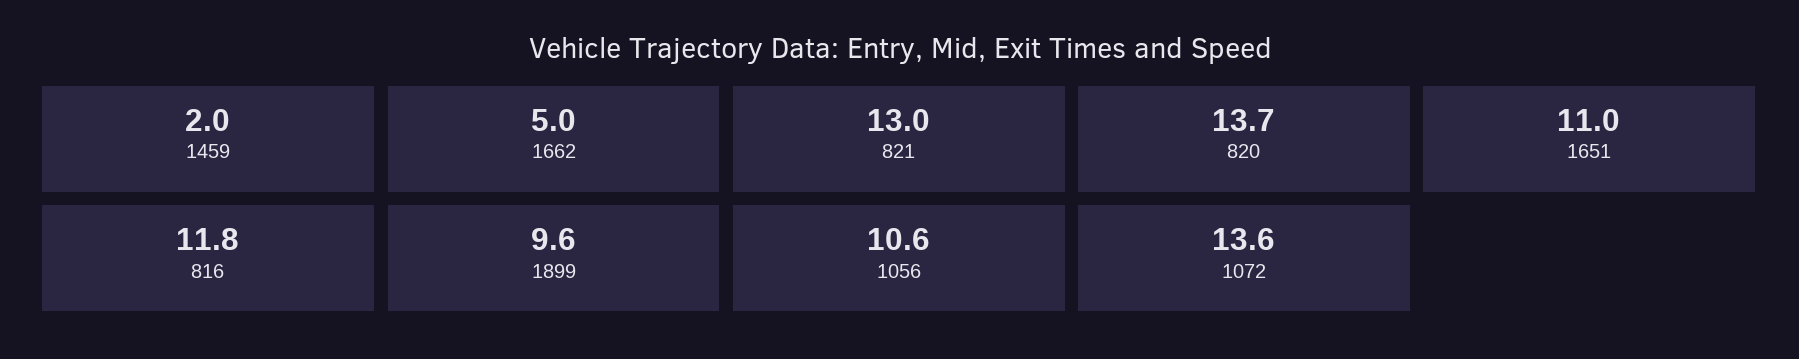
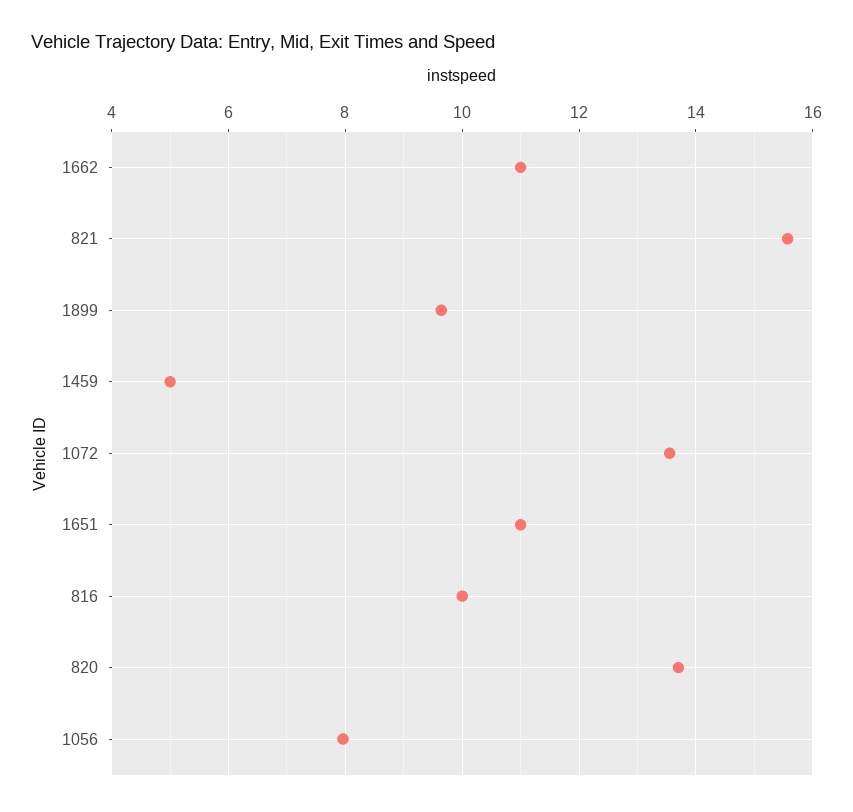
  {
-   "1459": 2,
+   "1459": 5,
-   "1662": 5,
+   "1662": 11,
-   "821": 13,
+   "821": 15.6,
    "820": 13.7,
    "1651": 11,
-   "816": 11.8,
+   "816": 10,
    "1899": 9.6,
-   "1056": 10.6,
+   "1056": 8,
    "1072": 13.6
  }

